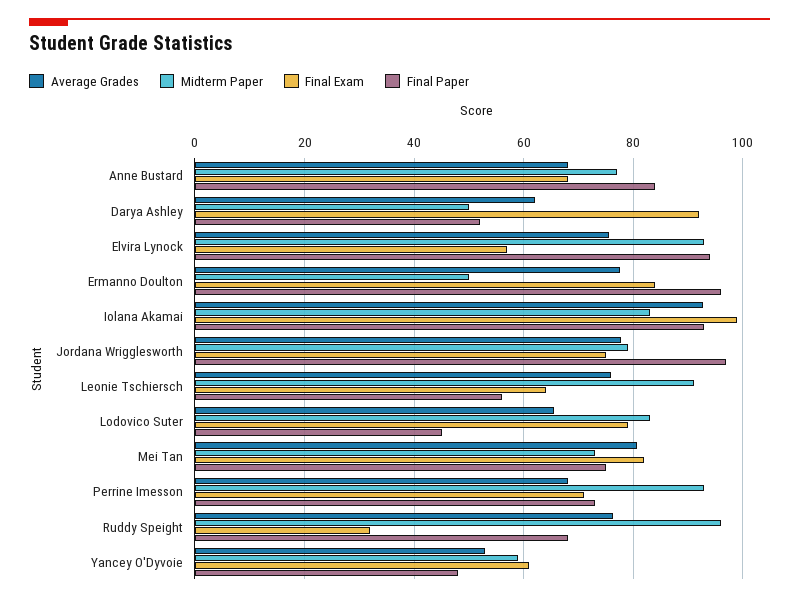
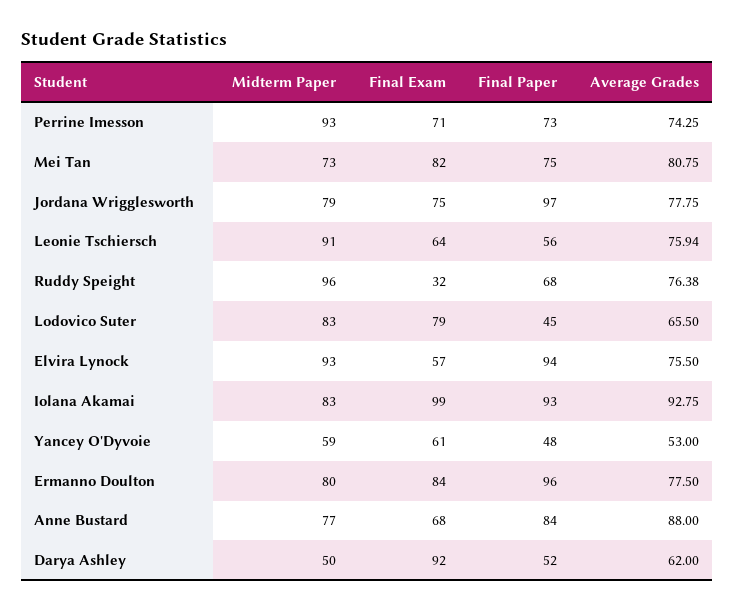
  {
    "Average Grades": {
-     "Anne Bustard": 68,
+     "Anne Bustard": 88,
      "Darya Ashley": 62,
      "Elvira Lynock": 75.5,
      "Ermanno Doulton": 77.5,
      "Iolana Akamai": 92.75,
      "Jordana Wrigglesworth": 77.75,
      "Leonie Tschiersch": 75.94,
      "Lodovico Suter": 65.5,
      "Mei Tan": 80.75,
-     "Perrine Imesson": 68,
+     "Perrine Imesson": 74.25,
      "Ruddy Speight": 76.38,
      "Yancey O'Dyvoie": 53
    },
    "Midterm Paper": {
      "Anne Bustard": 77,
      "Darya Ashley": 50,
      "Elvira Lynock": 93,
-     "Ermanno Doulton": 50,
+     "Ermanno Doulton": 80,
      "Iolana Akamai": 83,
      "Jordana Wrigglesworth": 79,
      "Leonie Tschiersch": 91,
      "Lodovico Suter": 83,
      "Mei Tan": 73,
      "Perrine Imesson": 93,
      "Ruddy Speight": 96,
      "Yancey O'Dyvoie": 59
    },
    "Final Exam": {
      "Anne Bustard": 68,
      "Darya Ashley": 92,
      "Elvira Lynock": 57,
      "Ermanno Doulton": 84,
      "Iolana Akamai": 99,
      "Jordana Wrigglesworth": 75,
      "Leonie Tschiersch": 64,
      "Lodovico Suter": 79,
      "Mei Tan": 82,
      "Perrine Imesson": 71,
      "Ruddy Speight": 32,
      "Yancey O'Dyvoie": 61
    },
    "Final Paper": {
      "Anne Bustard": 84,
      "Darya Ashley": 52,
      "Elvira Lynock": 94,
      "Ermanno Doulton": 96,
      "Iolana Akamai": 93,
      "Jordana Wrigglesworth": 97,
      "Leonie Tschiersch": 56,
      "Lodovico Suter": 45,
      "Mei Tan": 75,
      "Perrine Imesson": 73,
      "Ruddy Speight": 68,
      "Yancey O'Dyvoie": 48
    }
  }

